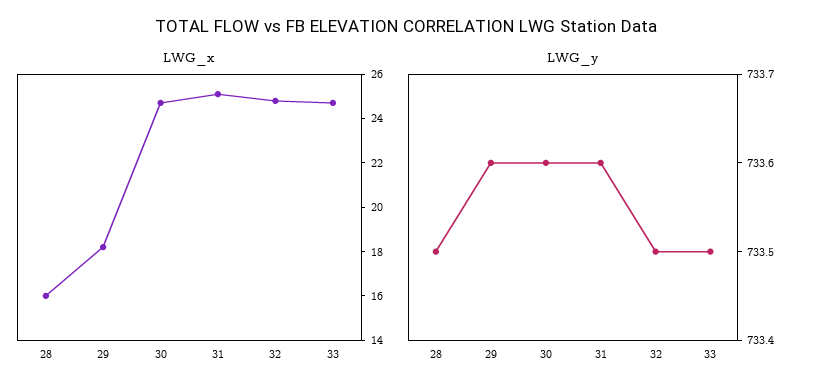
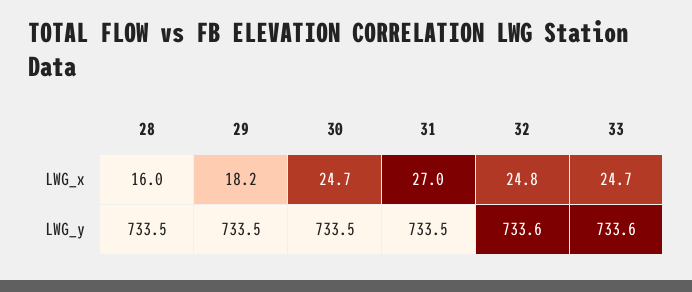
  {
    "LWG_x": {
      "28": 16,
      "29": 18.2,
      "30": 24.7,
-     "31": 25,
+     "31": 27,
      "32": 24.8,
      "33": 24.7
    },
    "LWG_y": {
      "28": 733.5,
-     "29": 733.6,
+     "29": 733.5,
-     "30": 733.6,
+     "30": 733.5,
-     "31": 733.6,
+     "31": 733.5,
-     "32": 733.5,
+     "32": 733.6,
-     "33": 733.5
+     "33": 733.6
    }
  }

